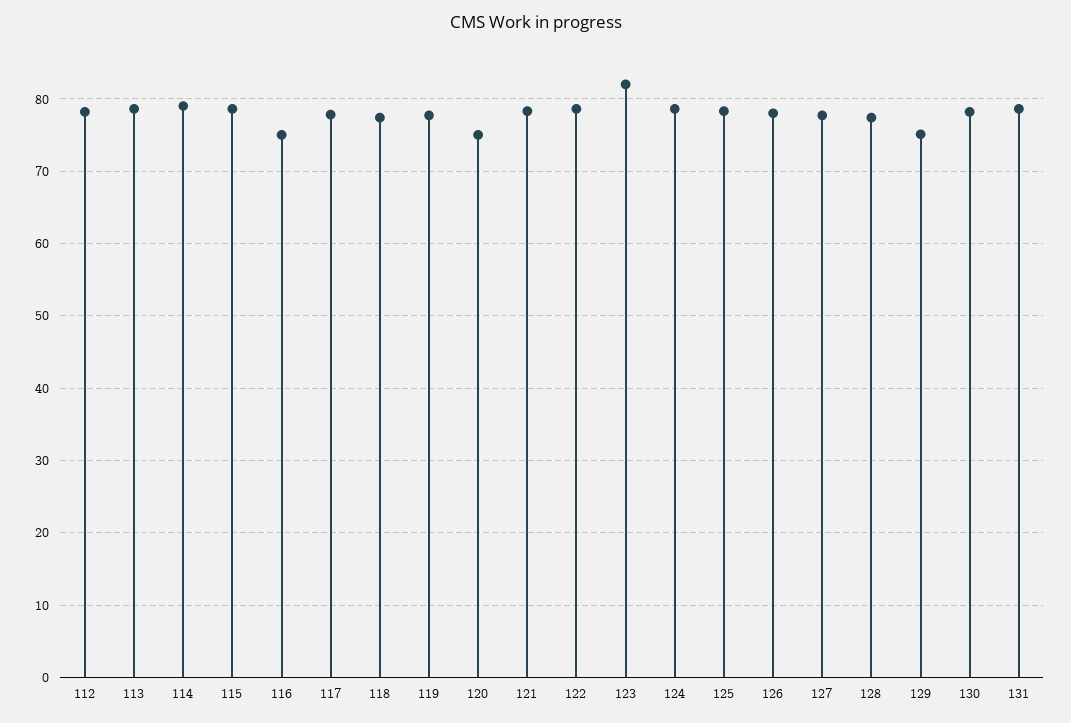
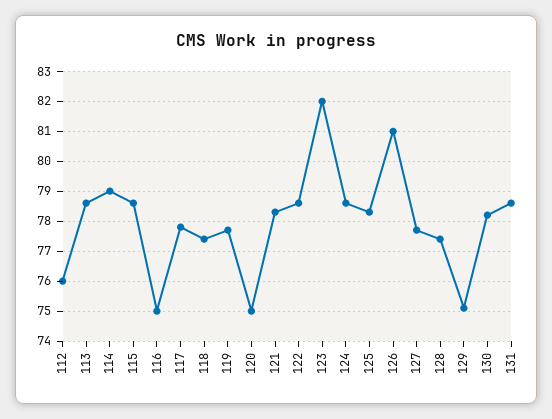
  {
-   "112": 78,
+   "112": 76,
    "113": 78.5,
    "114": 79,
    "115": 78.5,
    "116": 75,
    "117": 78,
    "118": 77.5,
    "119": 77.5,
    "120": 75,
    "121": 78.5,
    "122": 78.5,
    "123": 82,
    "124": 78.5,
    "125": 78.5,
-   "126": 78,
+   "126": 81,
    "127": 77.5,
    "128": 77.5,
    "129": 75,
    "130": 78,
    "131": 78.5
  }

